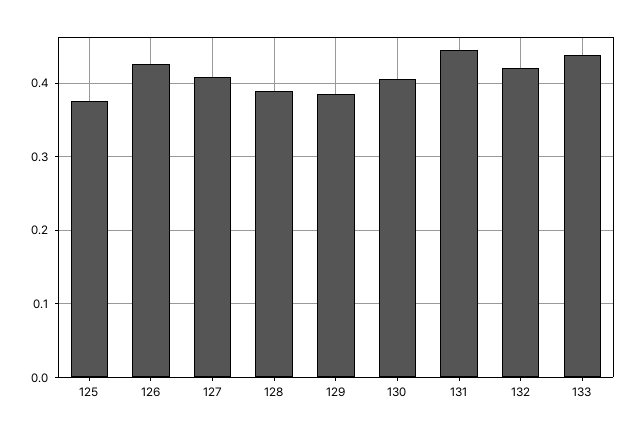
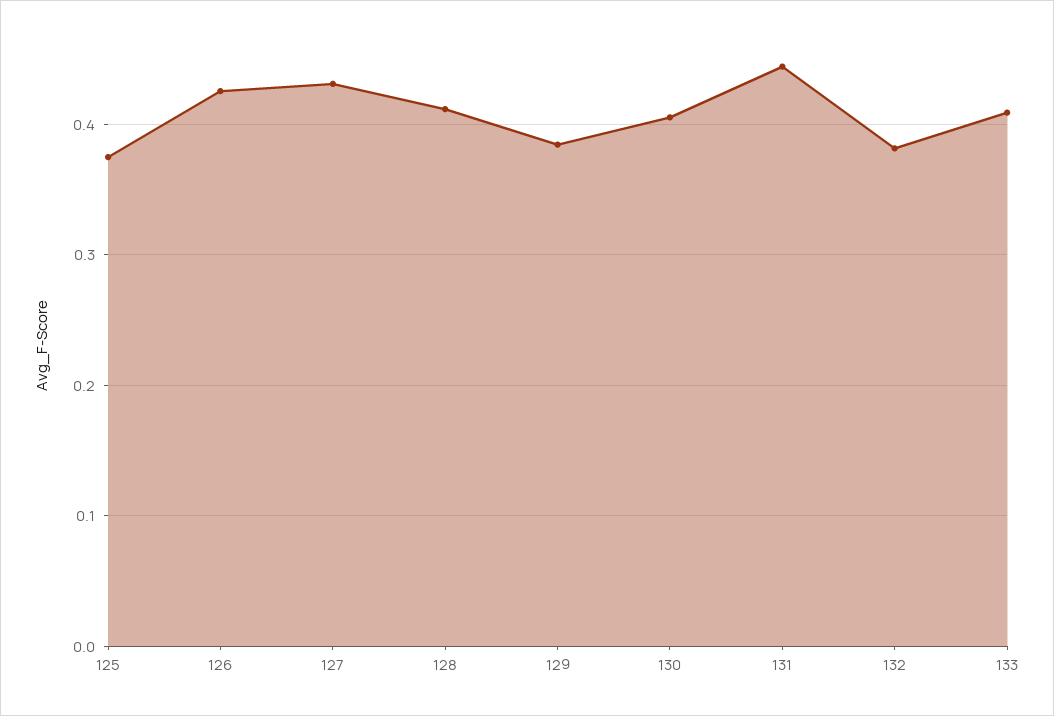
  {
    "125": 0.38,
    "126": 0.43,
-   "127": 0.41,
+   "127": 0.43,
-   "128": 0.39,
+   "128": 0.41,
    "129": 0.38,
    "130": 0.41,
    "131": 0.44,
-   "132": 0.42,
+   "132": 0.38,
-   "133": 0.44
+   "133": 0.41
  }

